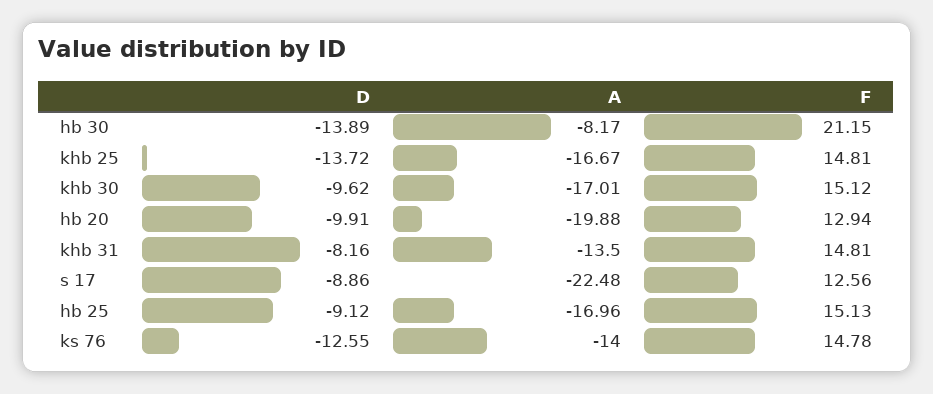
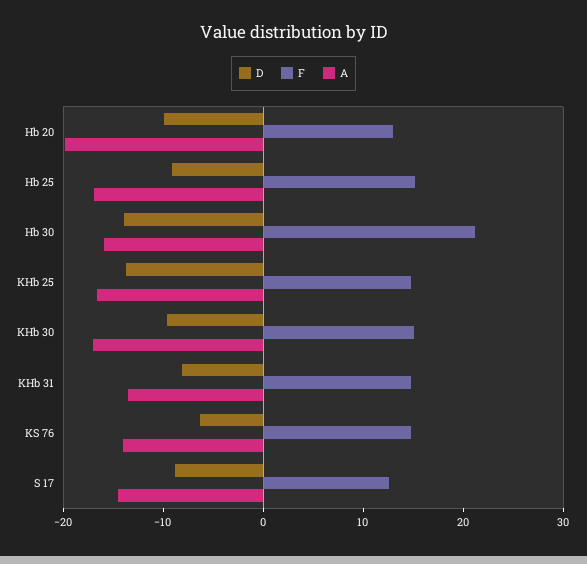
  {
    "D": {
      "hb 30": -13.89,
      "khb 25": -13.72,
      "khb 30": -9.62,
      "hb 20": -9.91,
      "khb 31": -8.16,
      "s 17": -8.86,
      "hb 25": -9.12,
-     "ks 76": -12.55
+     "ks 76": -6
    },
    "A": {
-     "hb 30": -8.17,
+     "hb 30": -16,
      "khb 25": -16.67,
      "khb 30": -17.01,
      "hb 20": -19.88,
      "khb 31": -13.5,
-     "s 17": -22.48,
+     "s 17": -14,
      "hb 25": -16.96,
      "ks 76": -14
    },
    "F": {
      "hb 30": 21.15,
      "khb 25": 14.81,
      "khb 30": 15.12,
      "hb 20": 12.94,
      "khb 31": 14.81,
      "s 17": 12.56,
      "hb 25": 15.13,
      "ks 76": 14.78
    }
  }

